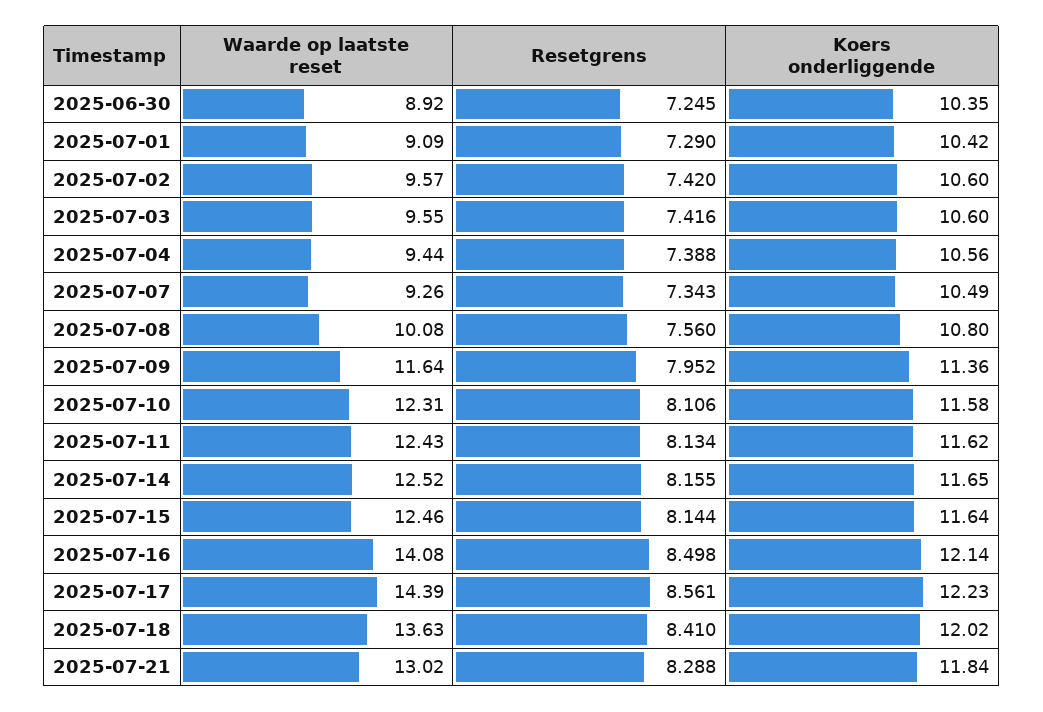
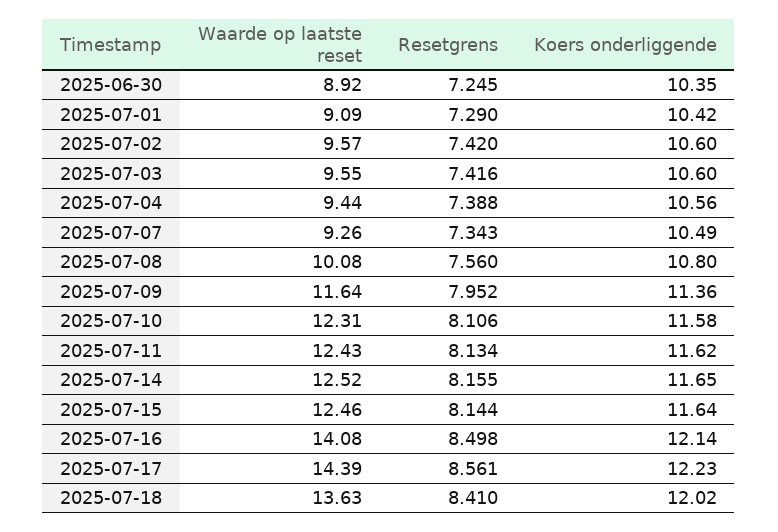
  {
    "Waarde op laatste reset": {
      "2025-06-30": 8.92,
      "2025-07-01": 9.09,
      "2025-07-02": 9.57,
      "2025-07-03": 9.55,
      "2025-07-04": 9.44,
      "2025-07-07": 9.26,
      "2025-07-08": 10.08,
      "2025-07-09": 11.64,
      "2025-07-10": 12.31,
      "2025-07-11": 12.43,
      "2025-07-14": 12.52,
      "2025-07-15": 12.46,
      "2025-07-16": 14.08,
      "2025-07-17": 14.39,
-     "2025-07-18": 13.63,
+     "2025-07-18": 13.63
-     "2025-07-21": 13.02
    },
    "Resetgrens": {
      "2025-06-30": 7.245,
      "2025-07-01": 7.29,
      "2025-07-02": 7.42,
      "2025-07-03": 7.416,
      "2025-07-04": 7.388,
      "2025-07-07": 7.343,
      "2025-07-08": 7.56,
      "2025-07-09": 7.952,
      "2025-07-10": 8.106,
      "2025-07-11": 8.134,
      "2025-07-14": 8.155,
      "2025-07-15": 8.144,
      "2025-07-16": 8.498,
      "2025-07-17": 8.561,
-     "2025-07-18": 8.41,
+     "2025-07-18": 8.41
-     "2025-07-21": 8.288
    },
    "Koers onderliggende": {
      "2025-06-30": 10.35,
      "2025-07-01": 10.42,
      "2025-07-02": 10.6,
      "2025-07-03": 10.6,
      "2025-07-04": 10.56,
      "2025-07-07": 10.49,
      "2025-07-08": 10.8,
      "2025-07-09": 11.36,
      "2025-07-10": 11.58,
      "2025-07-11": 11.62,
      "2025-07-14": 11.65,
      "2025-07-15": 11.64,
      "2025-07-16": 12.14,
      "2025-07-17": 12.23,
-     "2025-07-18": 12.02,
+     "2025-07-18": 12.02
-     "2025-07-21": 11.84
    }
  }

